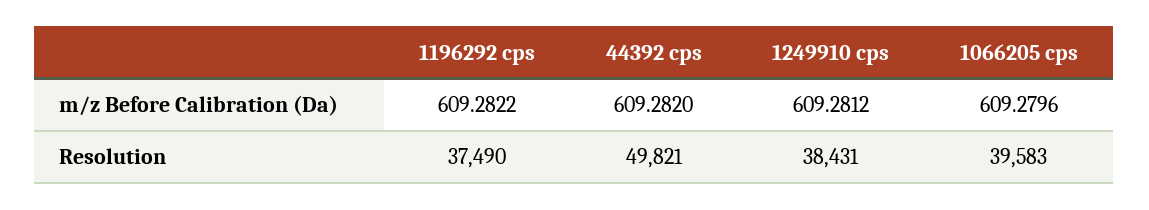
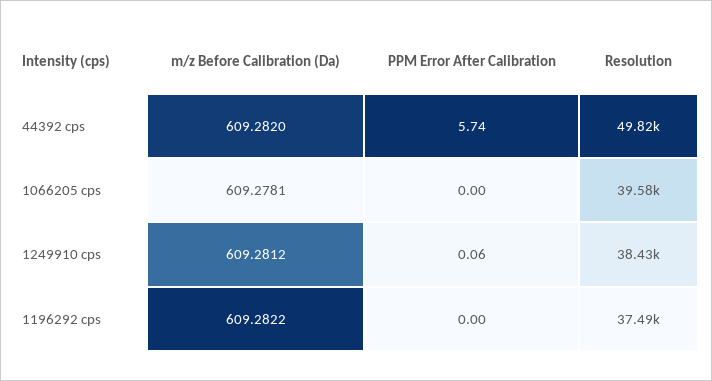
  {
    "1196292 cps": {
      "m/z Before Calibration (Da)": 609.2822,
-     "Resolution": 37490
+     "Resolution": 37490,
+     "PPM Error After Calibration": 0
    },
    "44392 cps": {
      "m/z Before Calibration (Da)": 609.282,
-     "Resolution": 49821
+     "Resolution": 49821,
+     "PPM Error After Calibration": 5.74
    },
    "1249910 cps": {
      "m/z Before Calibration (Da)": 609.2812,
-     "Resolution": 38431
+     "Resolution": 38431,
+     "PPM Error After Calibration": 0.06
    },
    "1066205 cps": {
-     "m/z Before Calibration (Da)": 609.2796,
+     "m/z Before Calibration (Da)": 609.2781,
-     "Resolution": 39583
+     "Resolution": 39583,
+     "PPM Error After Calibration": 0
    }
  }

